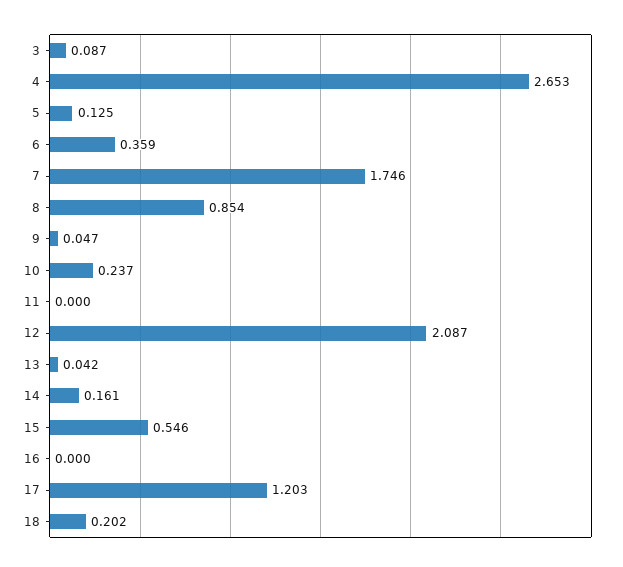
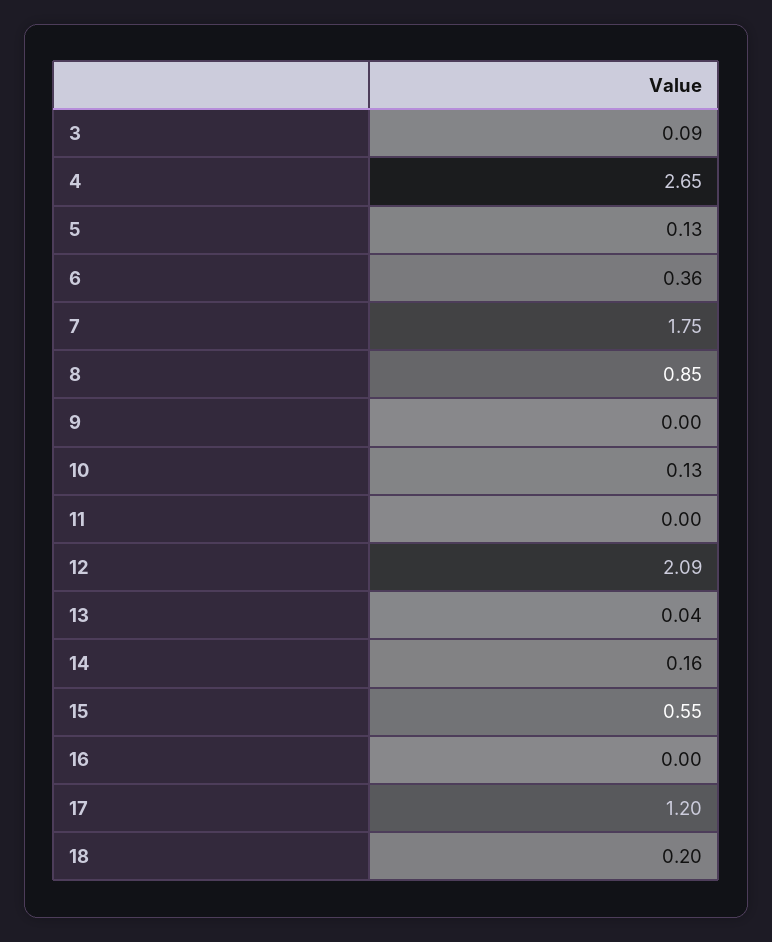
  {
    "3": 0.087,
    "4": 2.653,
    "5": 0.125,
    "6": 0.359,
    "7": 1.746,
    "8": 0.854,
-   "9": 0.047,
+   "9": 0,
-   "10": 0.237,
+   "10": 0.13,
    "11": 0,
    "12": 2.087,
    "13": 0.042,
    "14": 0.161,
    "15": 0.546,
    "16": 0,
    "17": 1.203,
    "18": 0.202
  }

